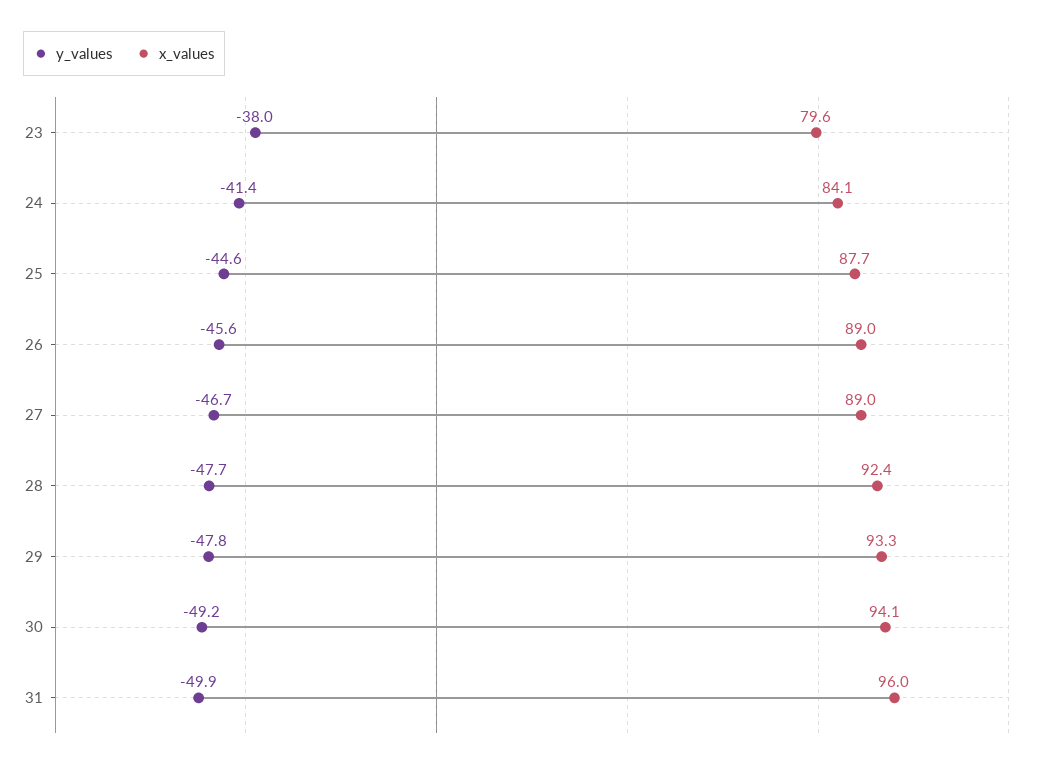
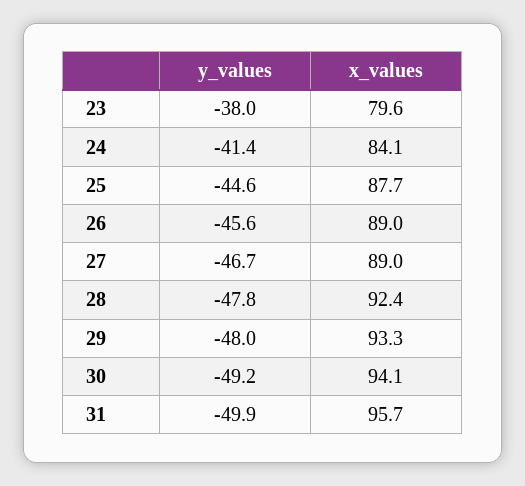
  {
    "y_values": {
      "23": -38,
      "24": -41.4,
      "25": -44.6,
      "26": -45.6,
      "27": -46.7,
-     "28": -47.7,
+     "28": -47.8,
-     "29": -47.8,
+     "29": -48,
      "30": -49.2,
      "31": -49.9
    },
    "x_values": {
      "23": 79.6,
      "24": 84.1,
      "25": 87.7,
      "26": 89,
      "27": 89,
      "28": 92.4,
      "29": 93.3,
      "30": 94.1,
-     "31": 96
+     "31": 95.7
    }
  }

